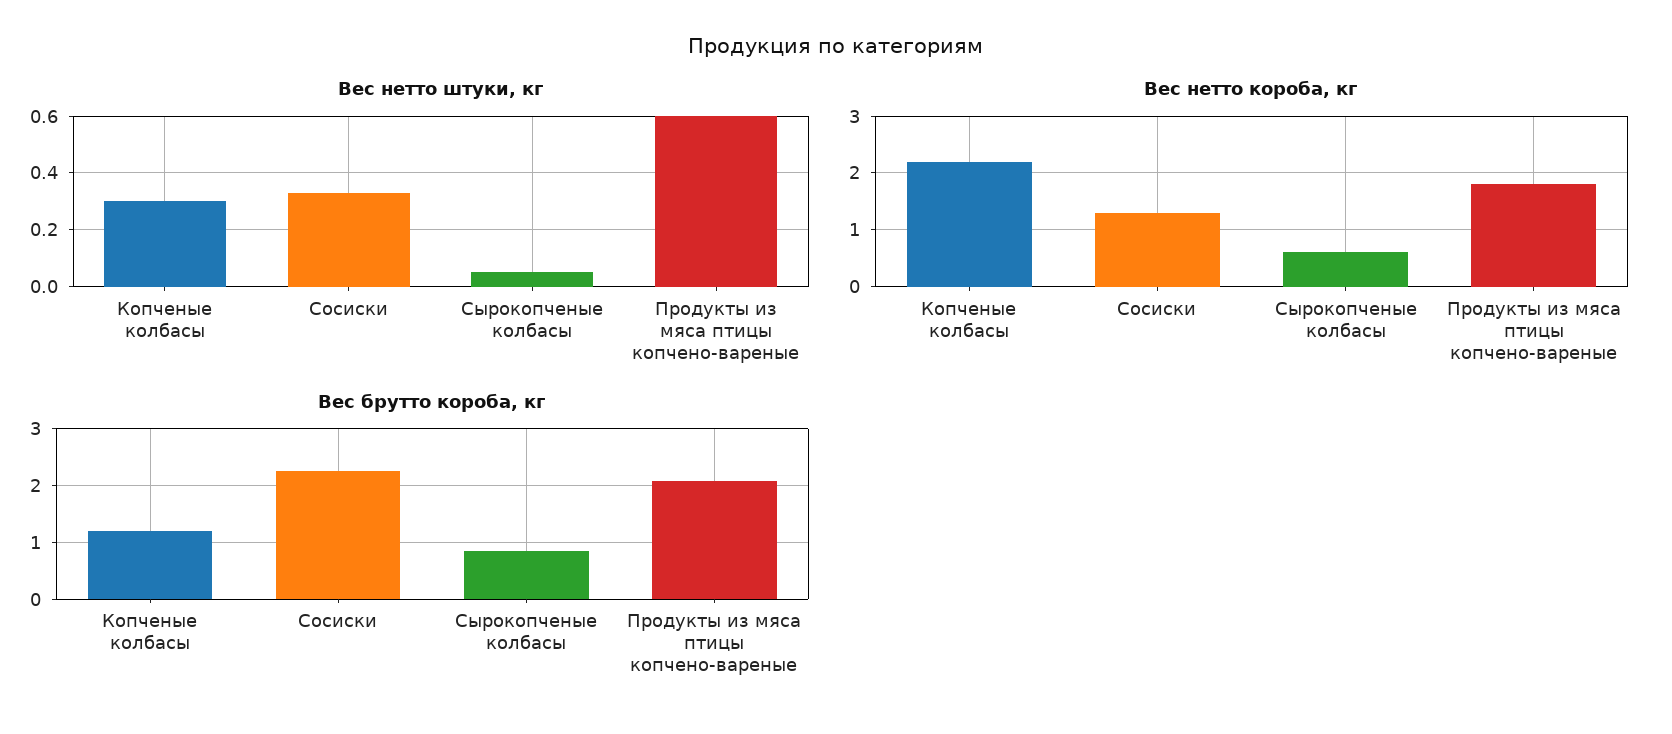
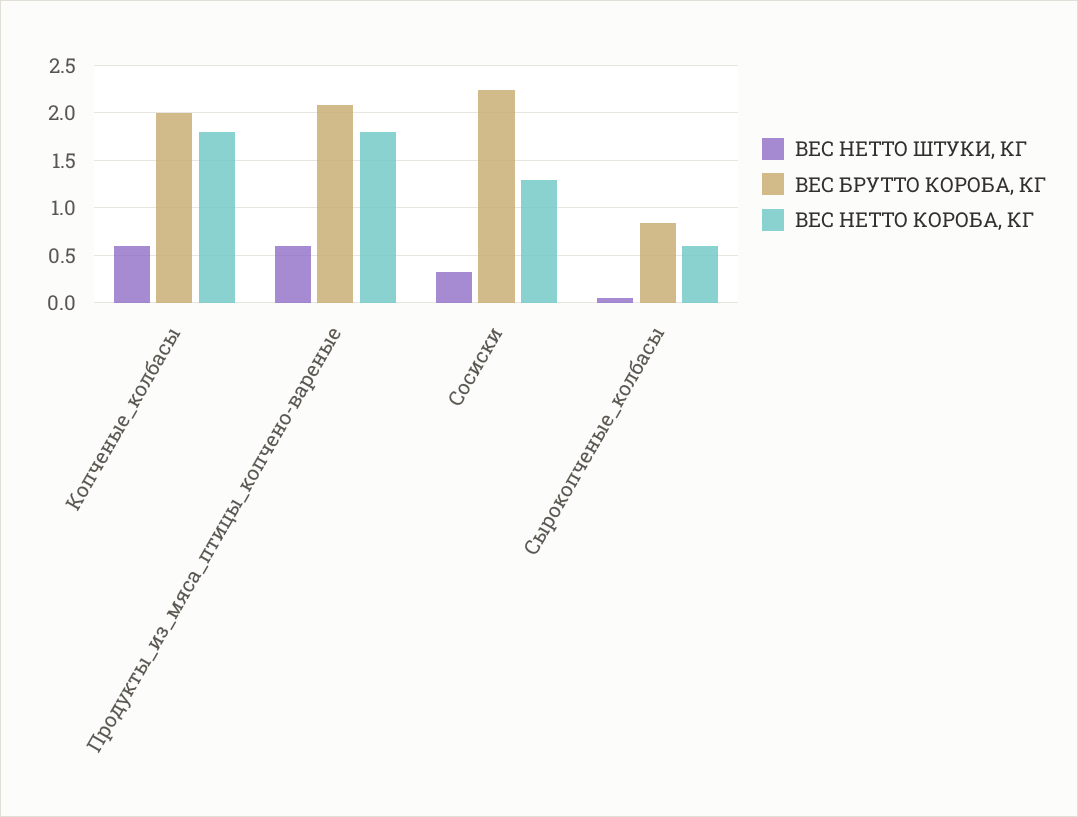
  {
    "Вес нетто штуки, кг": {
-     "Копченые колбасы": 0.3,
+     "Копченые колбасы": 0.6,
      "Сосиски": 0.35,
      "Сырокопченые колбасы": 0.05,
      "Продукты из мяса птицы копчено-вареные": 0.6
    },
    "Вес нетто короба, кг": {
-     "Копченые колбасы": 2.2,
+     "Копченые колбасы": 1.8,
      "Сосиски": 1.3,
      "Сырокопченые колбасы": 0.6,
      "Продукты из мяса птицы копчено-вареные": 1.8
    },
    "Вес брутто короба, кг": {
-     "Копченые колбасы": 1.2,
+     "Копченые колбасы": 2,
      "Сосиски": 2.2,
      "Сырокопченые колбасы": 0.8,
      "Продукты из мяса птицы копчено-вареные": 2.1
    }
  }

